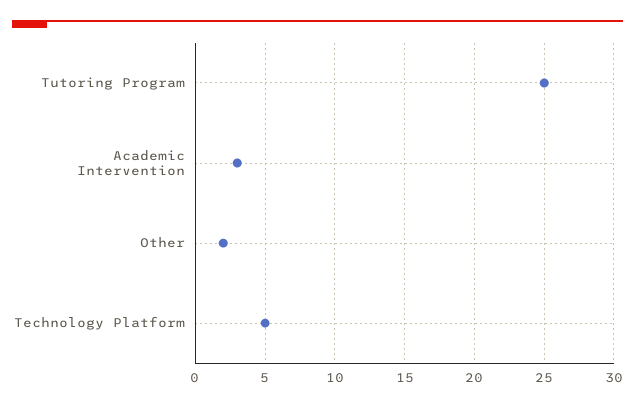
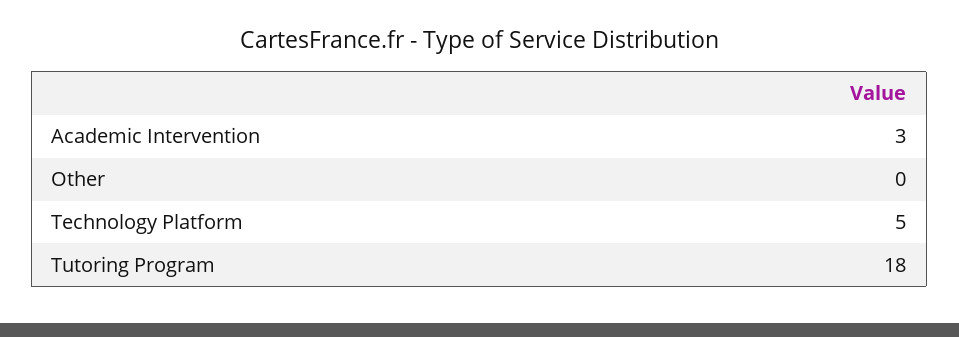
  {
-   "Tutoring Program": 25,
+   "Tutoring Program": 18,
    "Academic Intervention": 3,
-   "Other": 2,
+   "Other": 0,
    "Technology Platform": 5
  }

